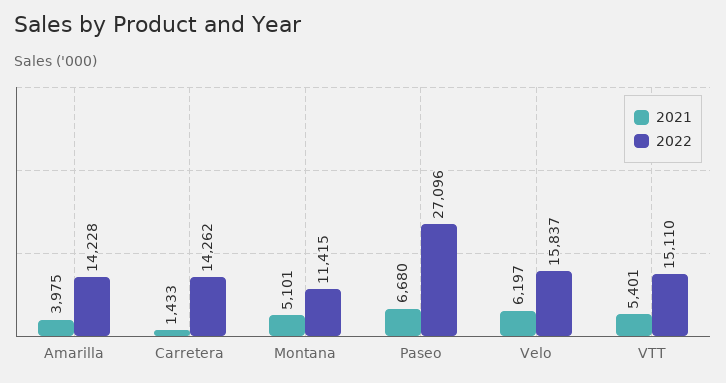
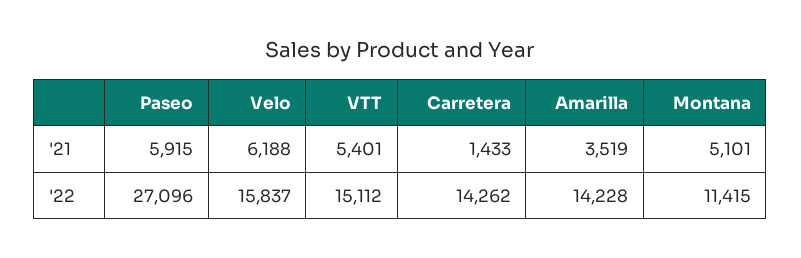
  {
    "2021": {
-     "Amarilla": 3975,
+     "Amarilla": 3519,
      "Carretera": 1433,
      "Montana": 5101,
-     "Paseo": 6680,
+     "Paseo": 5915,
-     "Velo": 6197,
+     "Velo": 6188,
      "VTT": 5401
    },
    "2022": {
      "Amarilla": 14228,
      "Carretera": 14262,
      "Montana": 11415,
      "Paseo": 27096,
      "Velo": 15837,
-     "VTT": 15110
+     "VTT": 15112
    }
  }

